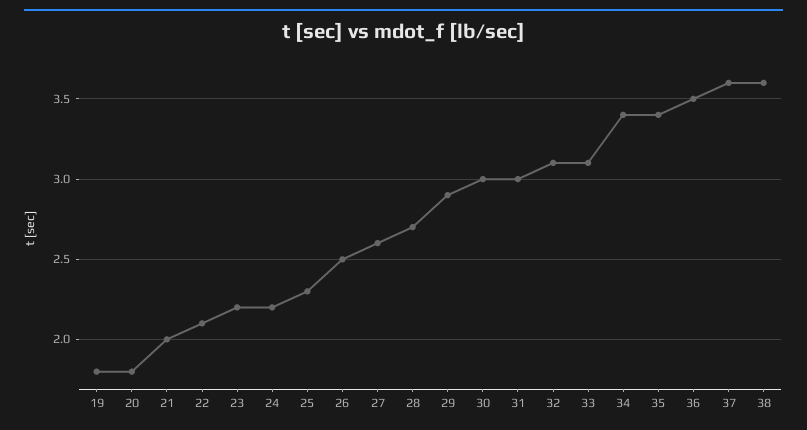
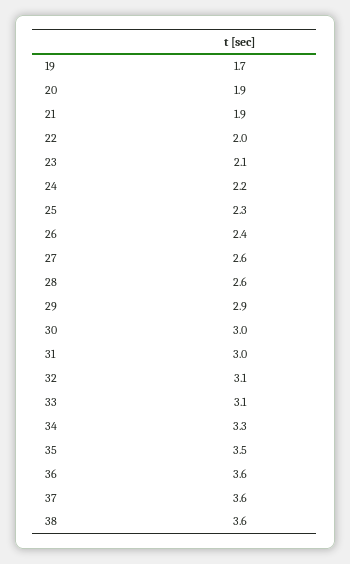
  {
-   "19": 1.8,
+   "19": 1.7,
-   "20": 1.8,
+   "20": 1.9,
-   "21": 2,
+   "21": 1.9,
-   "22": 2.1,
+   "22": 2,
-   "23": 2.2,
+   "23": 2.1,
    "24": 2.2,
    "25": 2.3,
-   "26": 2.5,
+   "26": 2.4,
    "27": 2.6,
-   "28": 2.7,
+   "28": 2.6,
    "29": 2.9,
    "30": 3,
    "31": 3,
    "32": 3.1,
    "33": 3.1,
-   "34": 3.4,
+   "34": 3.3,
-   "35": 3.4,
+   "35": 3.5,
-   "36": 3.5,
+   "36": 3.6,
    "37": 3.6,
    "38": 3.6
  }

